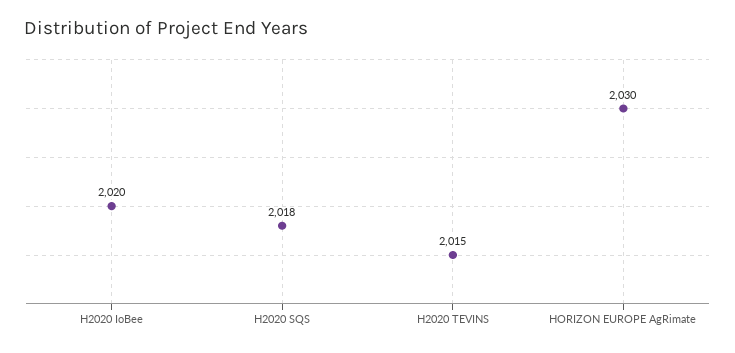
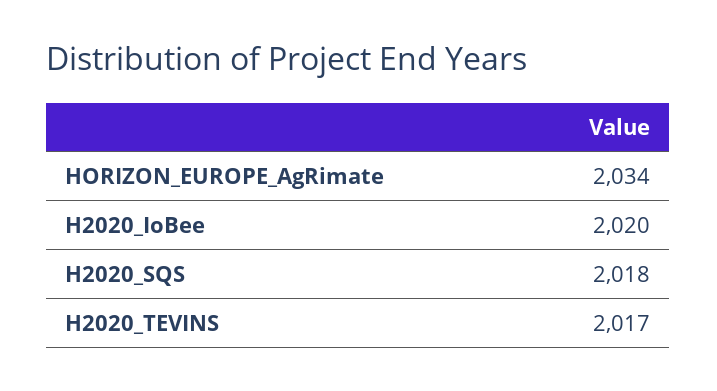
  {
    "H2020 IoBee": 2020,
    "H2020 SQS": 2018,
-   "H2020 TEVINS": 2015,
+   "H2020 TEVINS": 2017,
-   "HORIZON EUROPE AgRimate": 2030
+   "HORIZON EUROPE AgRimate": 2034
  }

